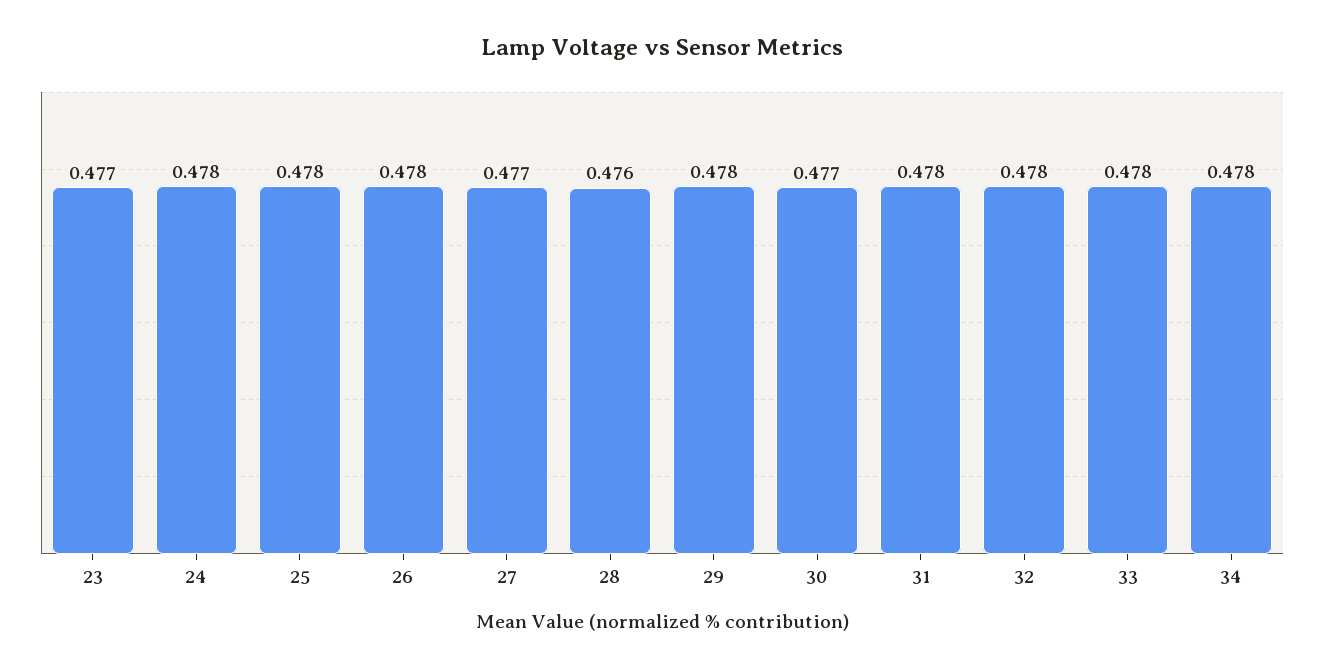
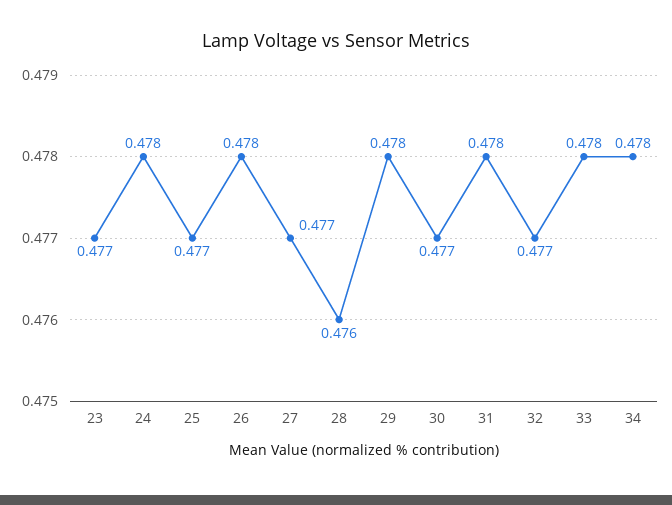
  {
    "23": 0.477,
    "24": 0.478,
-   "25": 0.478,
+   "25": 0.477,
    "26": 0.478,
    "27": 0.477,
    "28": 0.476,
    "29": 0.478,
    "30": 0.477,
    "31": 0.478,
-   "32": 0.478,
+   "32": 0.477,
    "33": 0.478,
    "34": 0.478
  }

